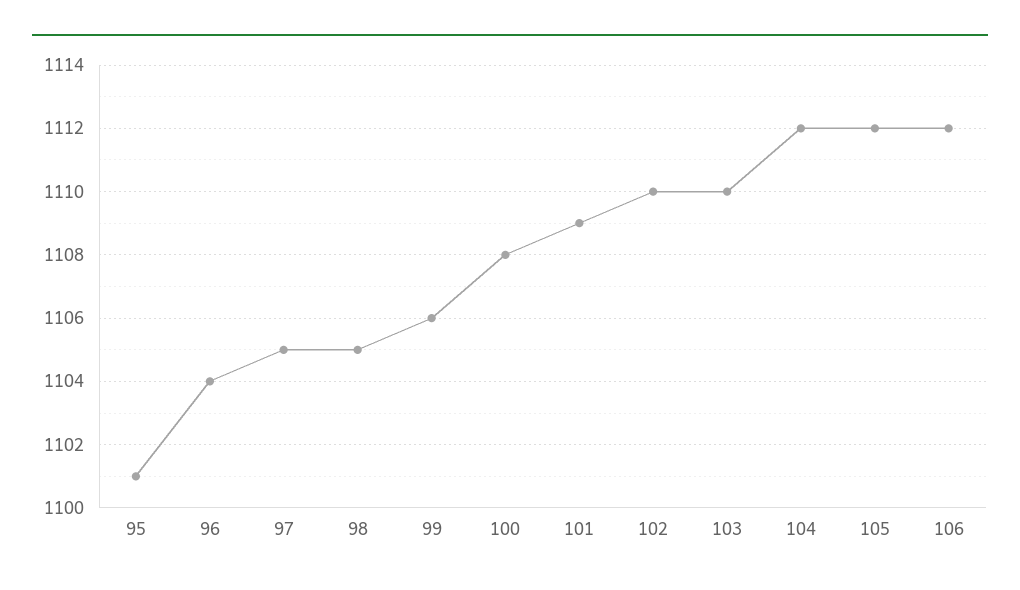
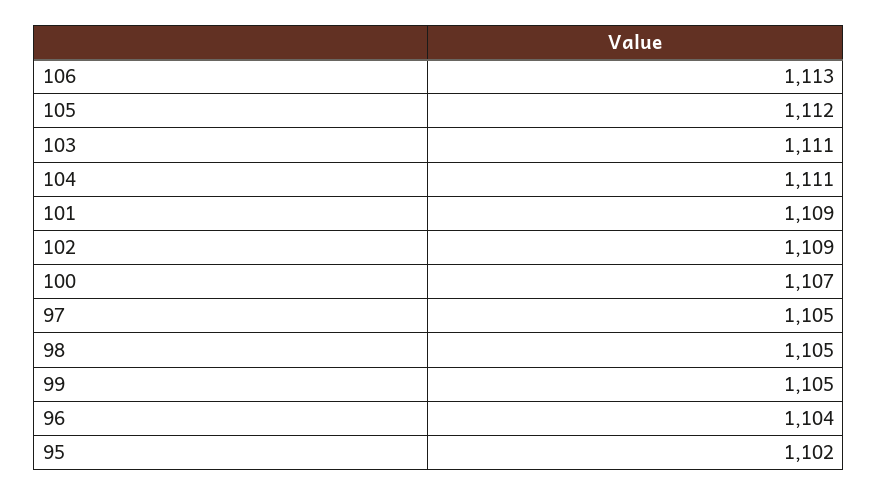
  {
-   "95": 1101,
+   "95": 1102,
    "96": 1104,
    "97": 1105,
    "98": 1105,
-   "99": 1106,
+   "99": 1105,
-   "100": 1108,
+   "100": 1107,
    "101": 1109,
-   "102": 1110,
+   "102": 1109,
-   "103": 1110,
+   "103": 1111,
-   "104": 1112,
+   "104": 1111,
    "105": 1112,
-   "106": 1112
+   "106": 1113
  }

